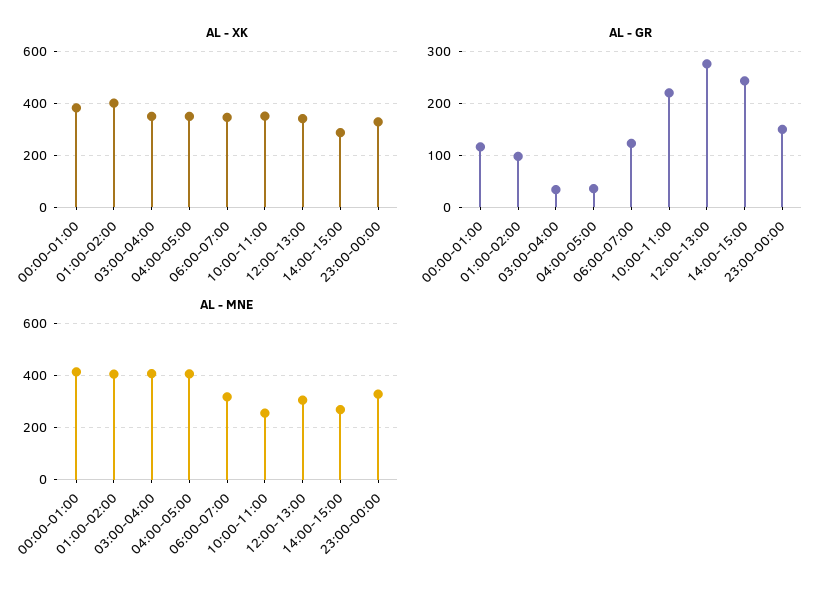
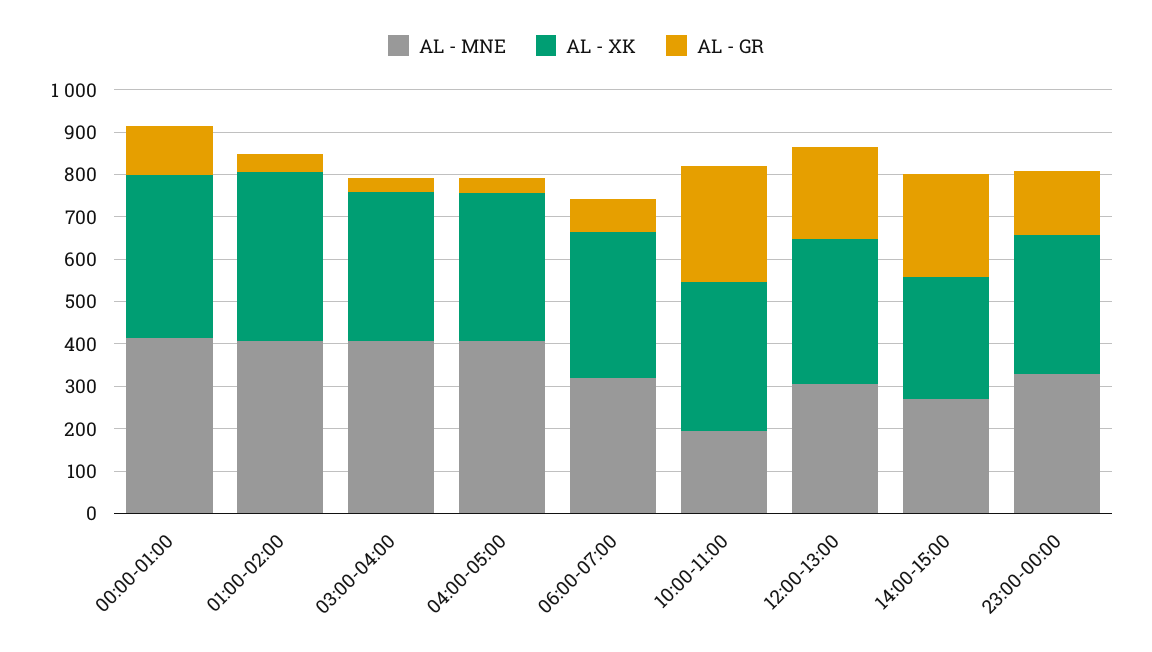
  {
    "AL - XK": {
      "00:00-01:00": 380,
      "01:00-02:00": 400,
      "03:00-04:00": 340,
      "04:00-05:00": 340,
      "06:00-07:00": 340,
      "10:00-11:00": 360,
      "12:00-13:00": 340,
      "14:00-15:00": 280,
      "23:00-00:00": 320
    },
    "AL - GR": {
      "00:00-01:00": 120,
-     "01:00-02:00": 100,
+     "01:00-02:00": 40,
      "03:00-04:00": 40,
      "04:00-05:00": 40,
-     "06:00-07:00": 120,
+     "06:00-07:00": 80,
-     "10:00-11:00": 220,
+     "10:00-11:00": 280,
-     "12:00-13:00": 280,
+     "12:00-13:00": 220,
      "14:00-15:00": 240,
      "23:00-00:00": 160
    },
    "AL - MNE": {
      "00:00-01:00": 420,
      "01:00-02:00": 400,
      "03:00-04:00": 400,
      "04:00-05:00": 400,
      "06:00-07:00": 320,
-     "10:00-11:00": 250,
+     "10:00-11:00": 200,
      "12:00-13:00": 300,
      "14:00-15:00": 280,
      "23:00-00:00": 320
    }
  }

